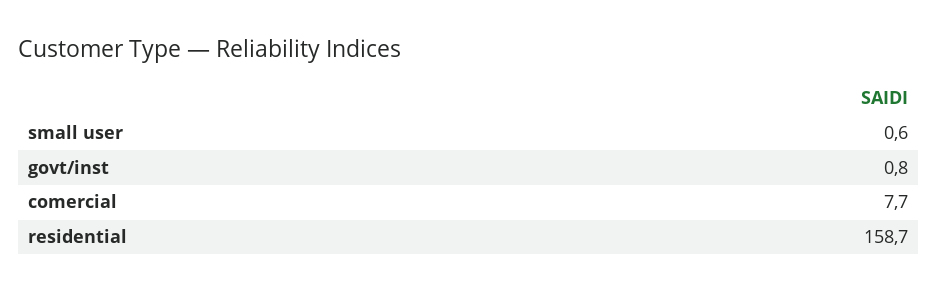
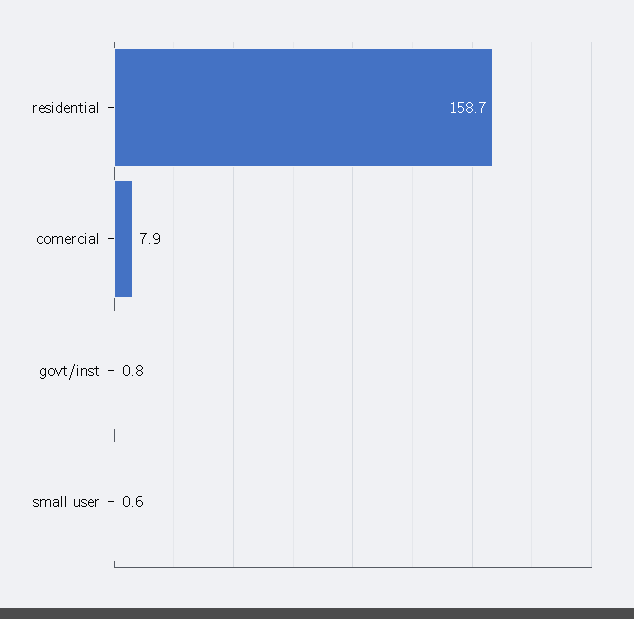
  {
    "small user": 0.6,
    "govt/inst": 0.8,
-   "comercial": 7.7,
+   "comercial": 7.9,
    "residential": 158.7
  }

